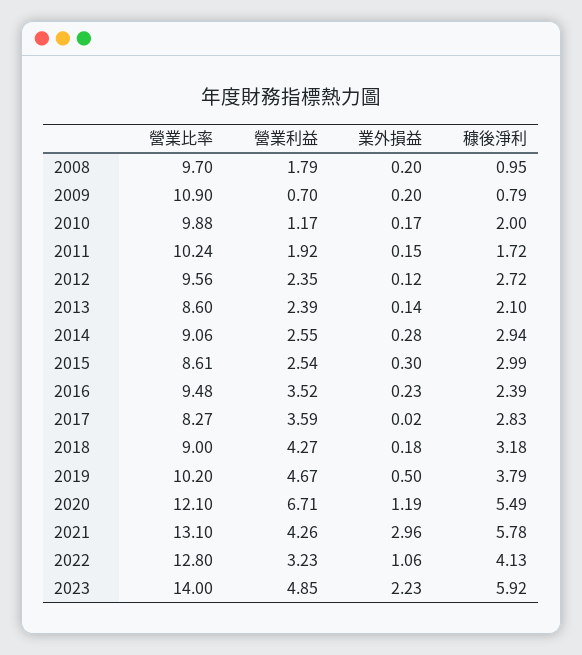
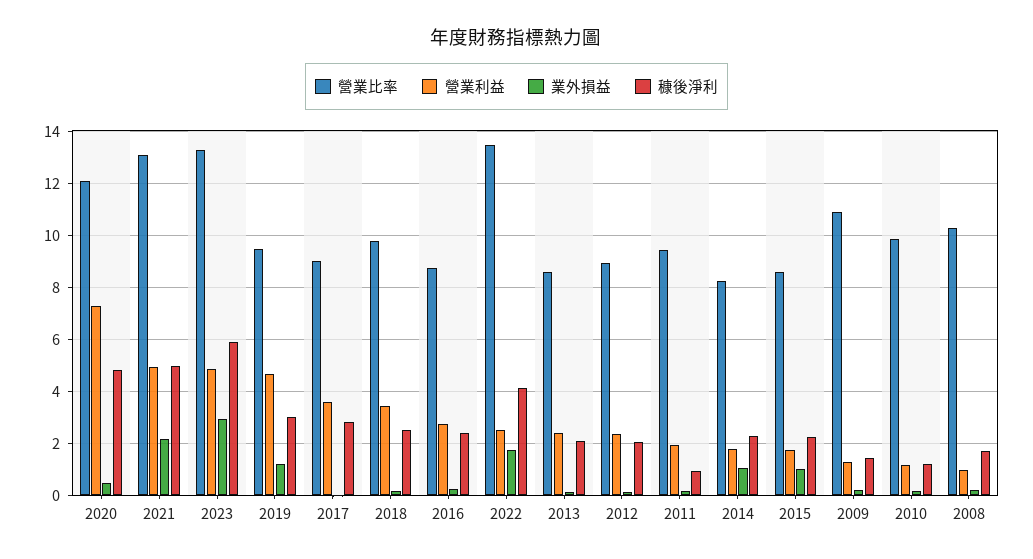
  {
    "營業比率": {
-     "2008": 9.7,
+     "2008": 10.25,
      "2009": 10.9,
      "2010": 9.88,
-     "2011": 10.24,
+     "2011": 9.5,
-     "2012": 9.56,
+     "2012": 9,
      "2013": 8.6,
-     "2014": 9.06,
+     "2014": 8.25,
      "2015": 8.61,
-     "2016": 9.48,
+     "2016": 8.75,
-     "2017": 8.27,
+     "2017": 9,
-     "2018": 9,
+     "2018": 9.75,
-     "2019": 10.2,
+     "2019": 9.5,
      "2020": 12.1,
      "2021": 13.1,
-     "2022": 12.8,
+     "2022": 13.5,
-     "2023": 14
+     "2023": 13.25
    },
    "營業利益": {
-     "2008": 1.79,
+     "2008": 1,
-     "2009": 0.7,
+     "2009": 1.25,
      "2010": 1.17,
      "2011": 1.92,
      "2012": 2.35,
      "2013": 2.39,
-     "2014": 2.55,
+     "2014": 1.75,
-     "2015": 2.54,
+     "2015": 1.75,
-     "2016": 3.52,
+     "2016": 2.75,
      "2017": 3.59,
-     "2018": 4.27,
+     "2018": 3.5,
      "2019": 4.67,
-     "2020": 6.71,
+     "2020": 7.25,
-     "2021": 4.26,
+     "2021": 5,
-     "2022": 3.23,
+     "2022": 2.5,
      "2023": 4.85
    },
    "業外損益": {
      "2008": 0.2,
      "2009": 0.2,
      "2010": 0.17,
      "2011": 0.15,
      "2012": 0.12,
      "2013": 0.14,
-     "2014": 0.28,
+     "2014": 1,
-     "2015": 0.3,
+     "2015": 1,
      "2016": 0.23,
      "2017": 0.02,
      "2018": 0.18,
-     "2019": 0.5,
+     "2019": 1.25,
-     "2020": 1.19,
+     "2020": 0.5,
-     "2021": 2.96,
+     "2021": 2.25,
-     "2022": 1.06,
+     "2022": 1.75,
-     "2023": 2.23
+     "2023": 3
    },
    "穅後淨利": {
-     "2008": 0.95,
+     "2008": 1.75,
-     "2009": 0.79,
+     "2009": 1.5,
-     "2010": 2,
+     "2010": 1.25,
-     "2011": 1.72,
+     "2011": 1,
-     "2012": 2.72,
+     "2012": 2,
      "2013": 2.1,
-     "2014": 2.94,
+     "2014": 2.25,
-     "2015": 2.99,
+     "2015": 2.25,
      "2016": 2.39,
      "2017": 2.83,
-     "2018": 3.18,
+     "2018": 2.5,
-     "2019": 3.79,
+     "2019": 3,
-     "2020": 5.49,
+     "2020": 4.75,
-     "2021": 5.78,
+     "2021": 5,
      "2022": 4.13,
      "2023": 5.92
    }
  }

